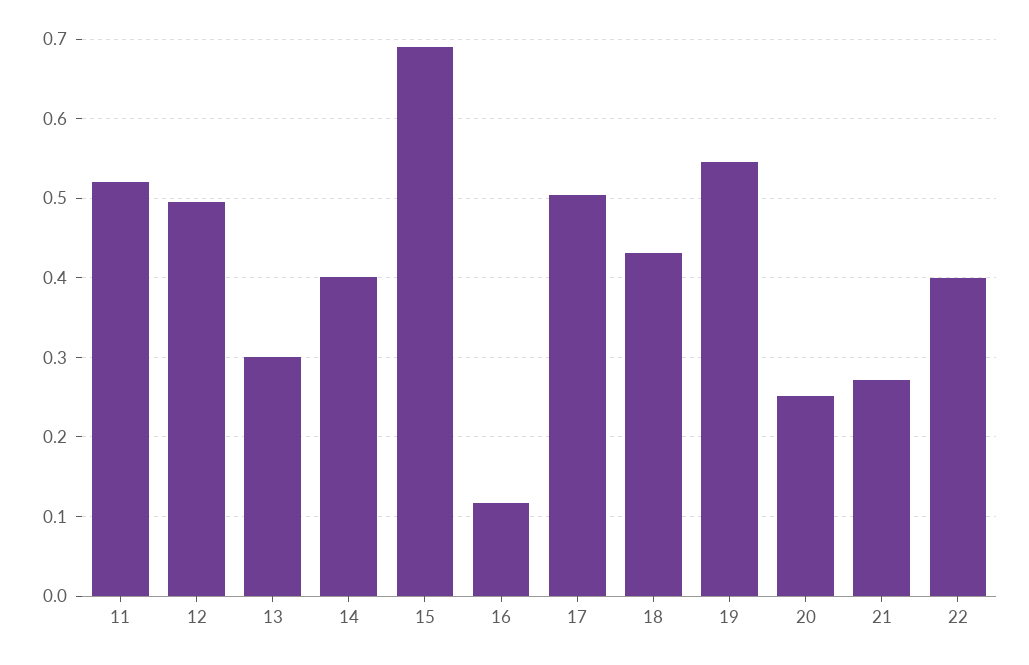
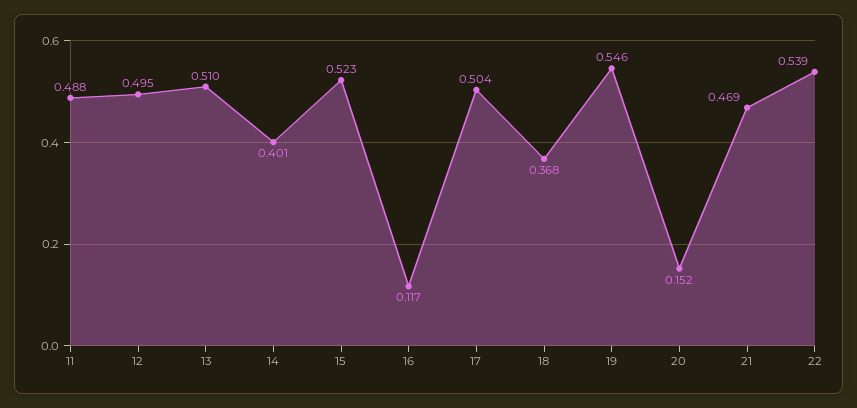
  {
-   "11": 0.52,
+   "11": 0.488,
    "12": 0.495,
-   "13": 0.3,
+   "13": 0.51,
    "14": 0.401,
-   "15": 0.69,
+   "15": 0.523,
    "16": 0.117,
    "17": 0.504,
-   "18": 0.43,
+   "18": 0.368,
    "19": 0.546,
-   "20": 0.25,
+   "20": 0.152,
-   "21": 0.27,
+   "21": 0.469,
-   "22": 0.4
+   "22": 0.539
  }

